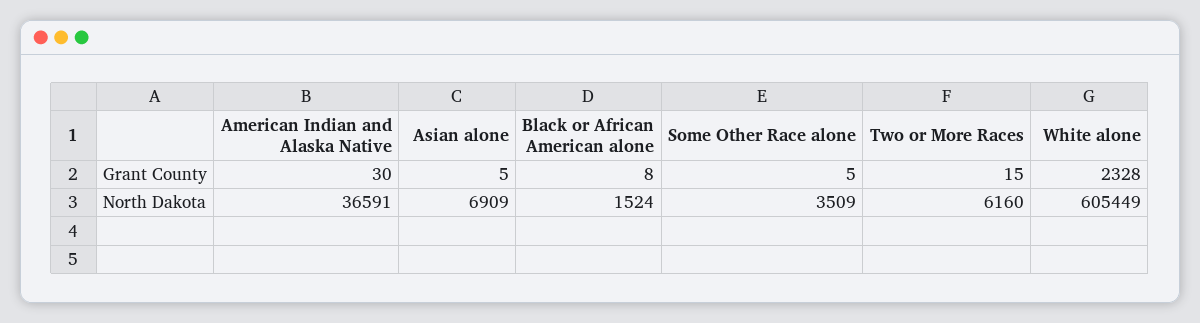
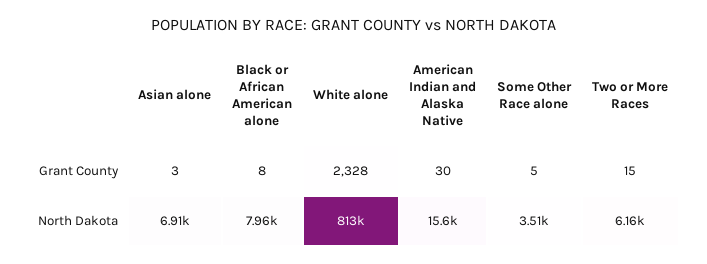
  {
    "American Indian and Alaska Native": {
      "Grant County": 30,
-     "North Dakota": 36591
+     "North Dakota": 15600
    },
    "Asian alone": {
-     "Grant County": 5,
+     "Grant County": 3,
      "North Dakota": 6909
    },
    "Black or African American alone": {
      "Grant County": 8,
-     "North Dakota": 1524
+     "North Dakota": 7960
    },
    "Some Other Race alone": {
      "Grant County": 5,
      "North Dakota": 3509
    },
    "Two or More Races": {
      "Grant County": 15,
      "North Dakota": 6160
    },
    "White alone": {
      "Grant County": 2328,
-     "North Dakota": 605449
+     "North Dakota": 813000
    }
  }

